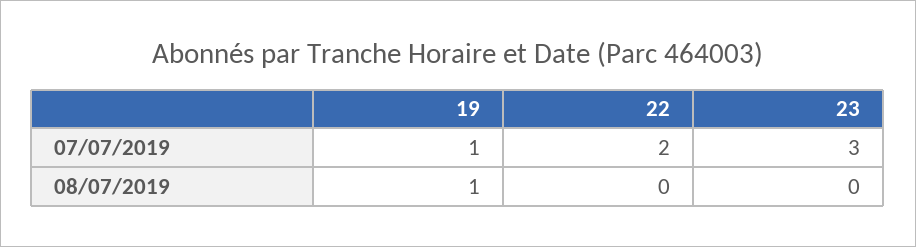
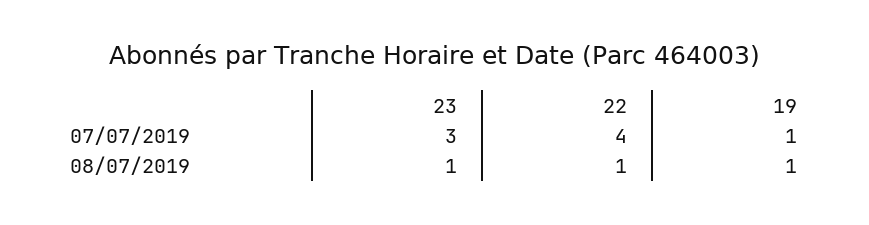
  {
    "19": {
      "07/07/2019": 1,
      "08/07/2019": 1
    },
    "22": {
-     "07/07/2019": 2,
+     "07/07/2019": 4,
-     "08/07/2019": 0
+     "08/07/2019": 1
    },
    "23": {
      "07/07/2019": 3,
-     "08/07/2019": 0
+     "08/07/2019": 1
    }
  }

